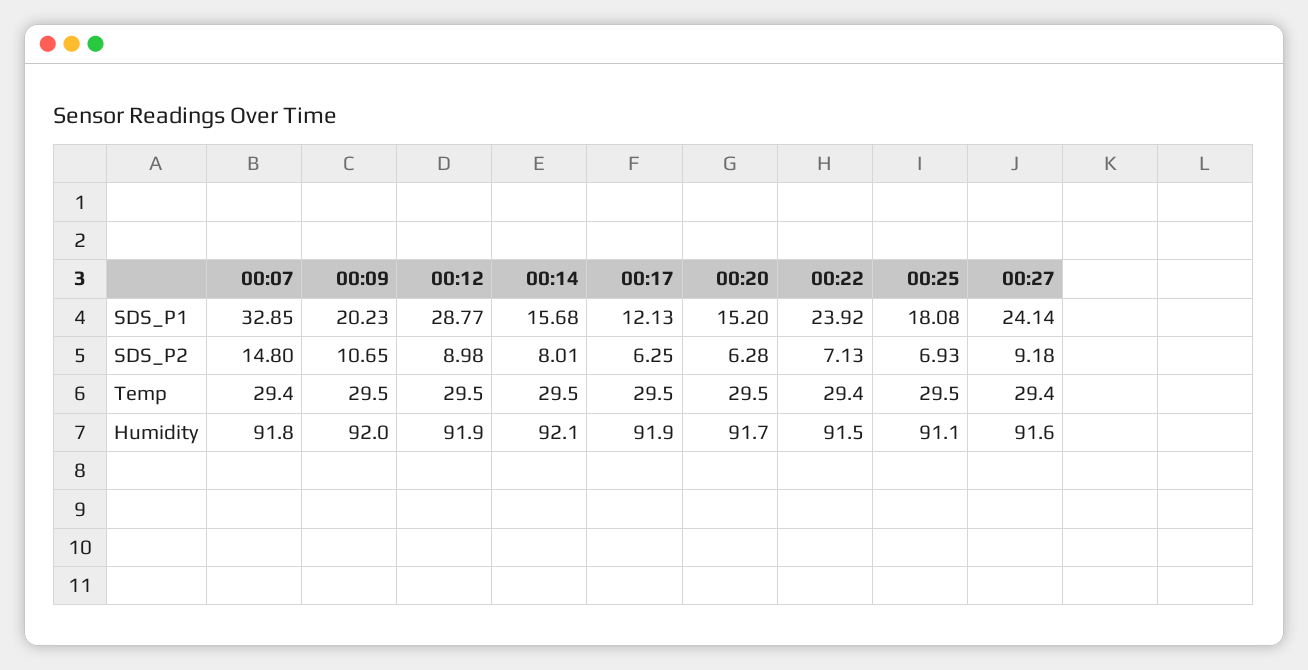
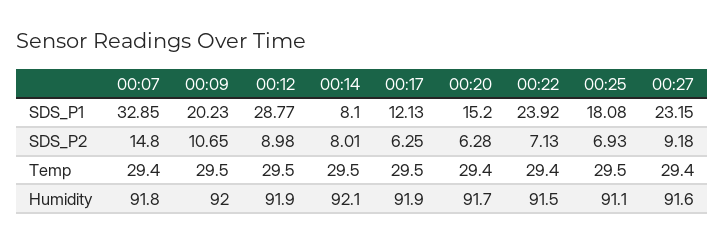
  {
    "00:07": {
      "SDS_P1": 32.85,
      "SDS_P2": 14.8,
      "Temp": 29.4,
      "Humidity": 91.8
    },
    "00:09": {
      "SDS_P1": 20.23,
      "SDS_P2": 10.65,
      "Temp": 29.5,
      "Humidity": 92
    },
    "00:12": {
      "SDS_P1": 28.77,
      "SDS_P2": 8.98,
      "Temp": 29.5,
      "Humidity": 91.9
    },
    "00:14": {
-     "SDS_P1": 15.68,
+     "SDS_P1": 8.1,
      "SDS_P2": 8.01,
      "Temp": 29.5,
      "Humidity": 92.1
    },
    "00:17": {
      "SDS_P1": 12.13,
      "SDS_P2": 6.25,
      "Temp": 29.5,
      "Humidity": 91.9
    },
    "00:20": {
      "SDS_P1": 15.2,
      "SDS_P2": 6.28,
-     "Temp": 29.5,
+     "Temp": 29.4,
      "Humidity": 91.7
    },
    "00:22": {
      "SDS_P1": 23.92,
      "SDS_P2": 7.13,
      "Temp": 29.4,
      "Humidity": 91.5
    },
    "00:25": {
      "SDS_P1": 18.08,
      "SDS_P2": 6.93,
      "Temp": 29.5,
      "Humidity": 91.1
    },
    "00:27": {
-     "SDS_P1": 24.14,
+     "SDS_P1": 23.15,
      "SDS_P2": 9.18,
      "Temp": 29.4,
      "Humidity": 91.6
    }
  }

